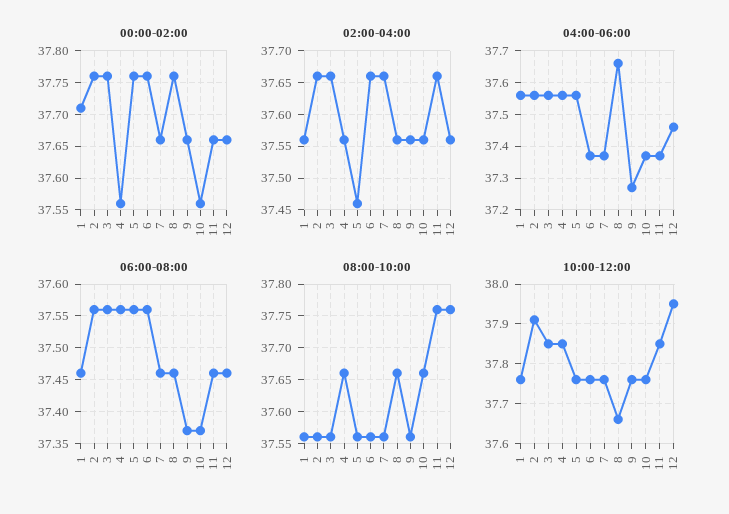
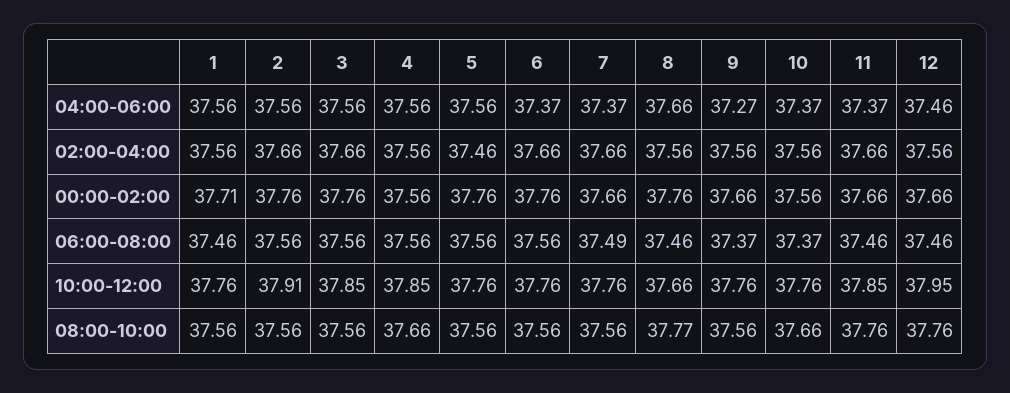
  {
    "00:00-02:00": {
      "1": 37.71,
      "2": 37.76,
      "3": 37.76,
      "4": 37.56,
      "5": 37.76,
      "6": 37.76,
      "7": 37.66,
      "8": 37.76,
      "9": 37.66,
      "10": 37.56,
      "11": 37.66,
      "12": 37.66
    },
    "02:00-04:00": {
      "1": 37.56,
      "2": 37.66,
      "3": 37.66,
      "4": 37.56,
      "5": 37.46,
      "6": 37.66,
      "7": 37.66,
      "8": 37.56,
      "9": 37.56,
      "10": 37.56,
      "11": 37.66,
      "12": 37.56
    },
    "04:00-06:00": {
      "1": 37.56,
      "2": 37.56,
      "3": 37.56,
      "4": 37.56,
      "5": 37.56,
      "6": 37.37,
      "7": 37.37,
      "8": 37.66,
      "9": 37.27,
      "10": 37.37,
      "11": 37.37,
      "12": 37.46
    },
    "06:00-08:00": {
      "1": 37.46,
      "2": 37.56,
      "3": 37.56,
      "4": 37.56,
      "5": 37.56,
      "6": 37.56,
-     "7": 37.46,
+     "7": 37.49,
      "8": 37.46,
      "9": 37.37,
      "10": 37.37,
      "11": 37.46,
      "12": 37.46
    },
    "08:00-10:00": {
      "1": 37.56,
      "2": 37.56,
      "3": 37.56,
      "4": 37.66,
      "5": 37.56,
      "6": 37.56,
      "7": 37.56,
-     "8": 37.66,
+     "8": 37.77,
      "9": 37.56,
      "10": 37.66,
      "11": 37.76,
      "12": 37.76
    },
    "10:00-12:00": {
      "1": 37.76,
      "2": 37.91,
      "3": 37.85,
      "4": 37.85,
      "5": 37.76,
      "6": 37.76,
      "7": 37.76,
      "8": 37.66,
      "9": 37.76,
      "10": 37.76,
      "11": 37.85,
      "12": 37.95
    }
  }

